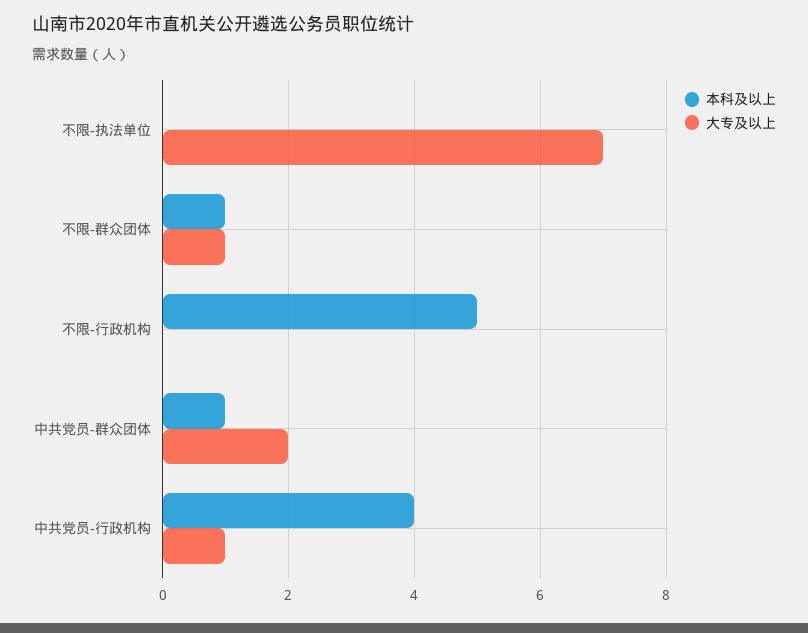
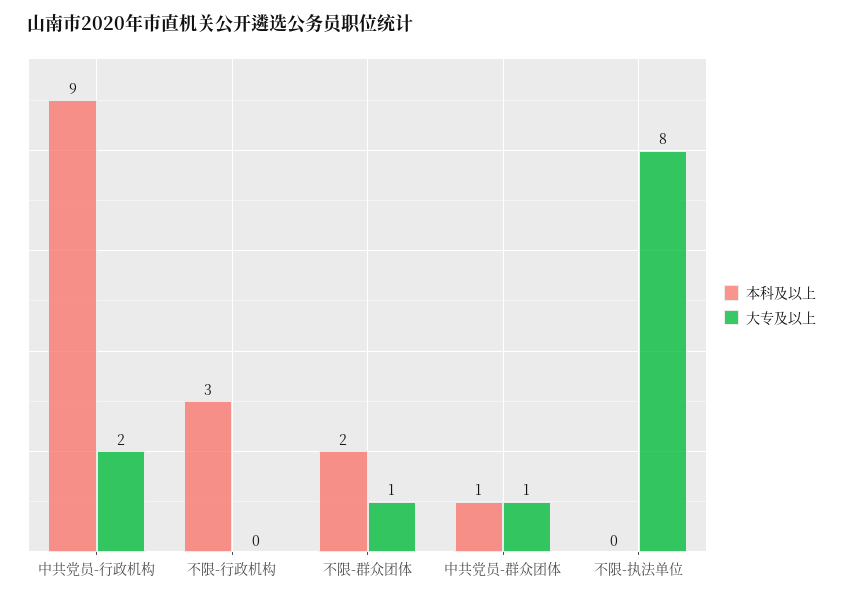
  {
    "本科及以上": {
      "不限-执法单位": 0,
-     "不限-群众团体": 1,
+     "不限-群众团体": 2,
-     "不限-行政机构": 5,
+     "不限-行政机构": 3,
      "中共党员-群众团体": 1,
-     "中共党员-行政机构": 4
+     "中共党员-行政机构": 9
    },
    "大专及以上": {
-     "不限-执法单位": 7,
+     "不限-执法单位": 8,
      "不限-群众团体": 1,
      "不限-行政机构": 0,
-     "中共党员-群众团体": 2,
+     "中共党员-群众团体": 1,
-     "中共党员-行政机构": 1
+     "中共党员-行政机构": 2
    }
  }

